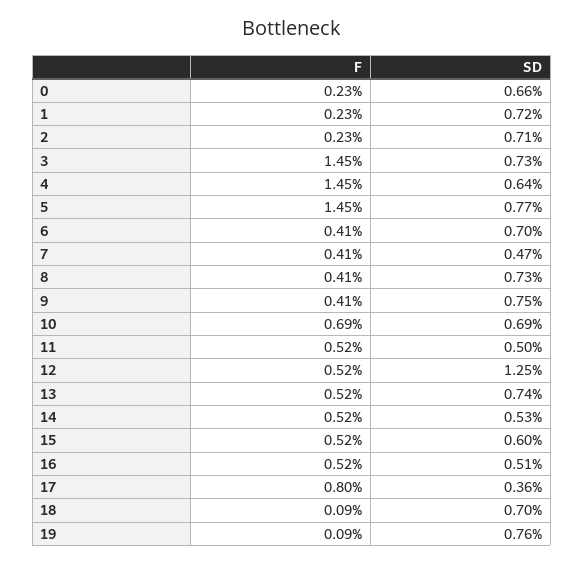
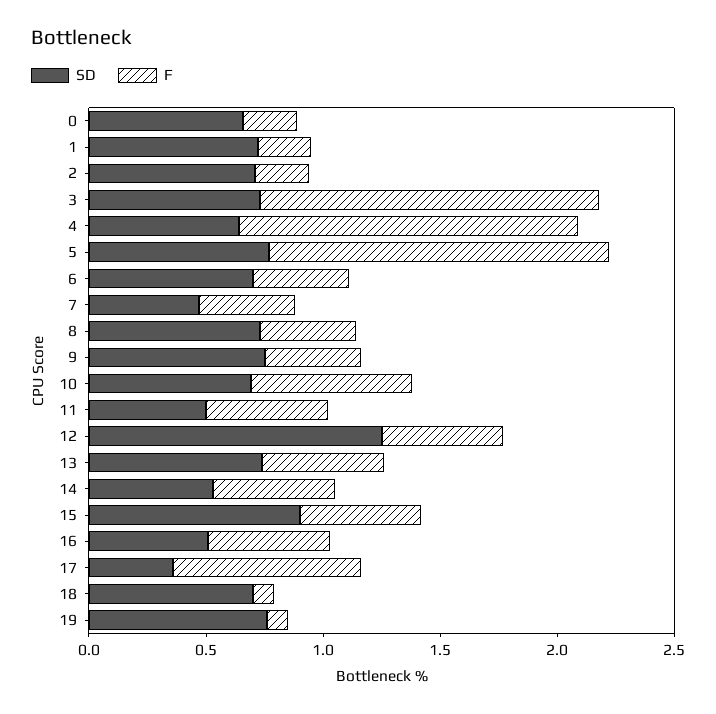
  {
    "F": {
      "0": 0.23,
      "1": 0.23,
      "2": 0.23,
      "3": 1.45,
      "4": 1.45,
      "5": 1.45,
      "6": 0.41,
      "7": 0.41,
      "8": 0.41,
      "9": 0.41,
      "10": 0.69,
      "11": 0.52,
      "12": 0.52,
      "13": 0.52,
      "14": 0.52,
      "15": 0.52,
      "16": 0.52,
      "17": 0.8,
      "18": 0.09,
      "19": 0.09
    },
    "SD": {
      "0": 0.66,
      "1": 0.72,
      "2": 0.71,
      "3": 0.73,
      "4": 0.64,
      "5": 0.77,
      "6": 0.7,
      "7": 0.47,
      "8": 0.73,
      "9": 0.75,
      "10": 0.69,
      "11": 0.5,
      "12": 1.25,
      "13": 0.74,
      "14": 0.53,
-     "15": 0.6,
+     "15": 0.9,
      "16": 0.51,
      "17": 0.36,
      "18": 0.7,
      "19": 0.76
    }
  }

